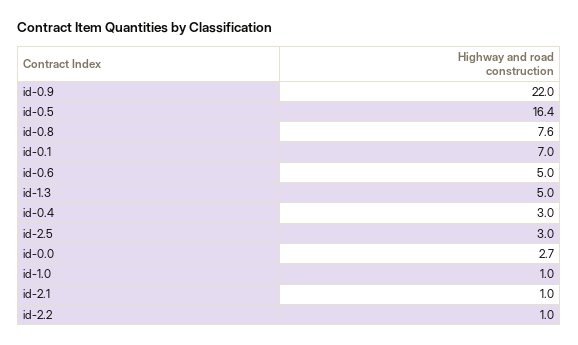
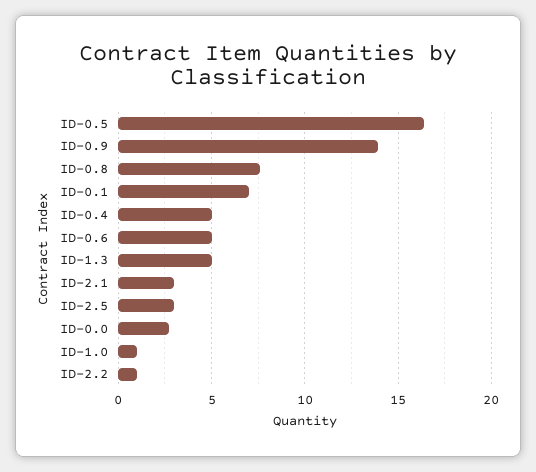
  {
-   "id-0.9": 22,
+   "id-0.9": 14,
    "id-0.5": 16.4,
    "id-0.8": 7.6,
    "id-0.1": 7,
    "id-0.6": 5,
    "id-1.3": 5,
-   "id-0.4": 3,
+   "id-0.4": 5,
    "id-2.5": 3,
    "id-0.0": 2.7,
    "id-1.0": 1,
-   "id-2.1": 1,
+   "id-2.1": 3,
    "id-2.2": 1
  }

